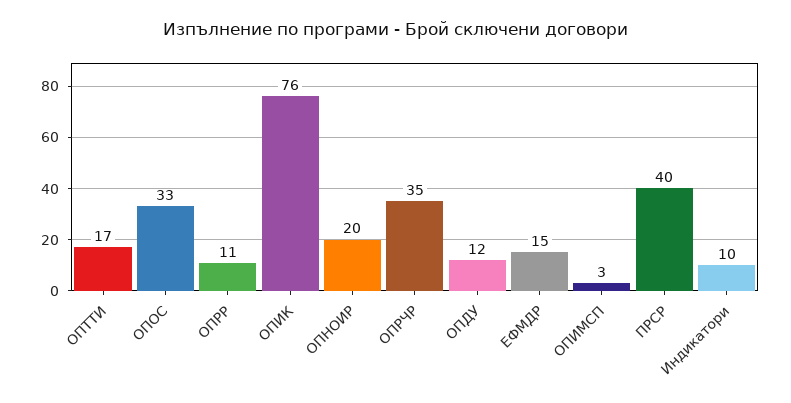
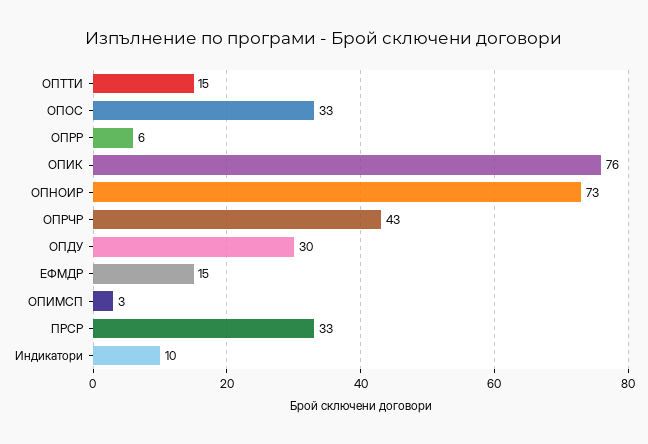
  {
-   "ОПТТИ": 17,
+   "ОПТТИ": 15,
    "ОПОС": 33,
-   "ОПРР": 11,
+   "ОПРР": 6,
    "ОПИК": 76,
-   "ОПНОИР": 20,
+   "ОПНОИР": 73,
-   "ОПРЧР": 35,
+   "ОПРЧР": 43,
-   "ОПДУ": 12,
+   "ОПДУ": 30,
    "ЕФМДР": 15,
    "ОПИМСП": 3,
-   "ПРСР": 40,
+   "ПРСР": 33,
    "Индикатори": 10
  }

